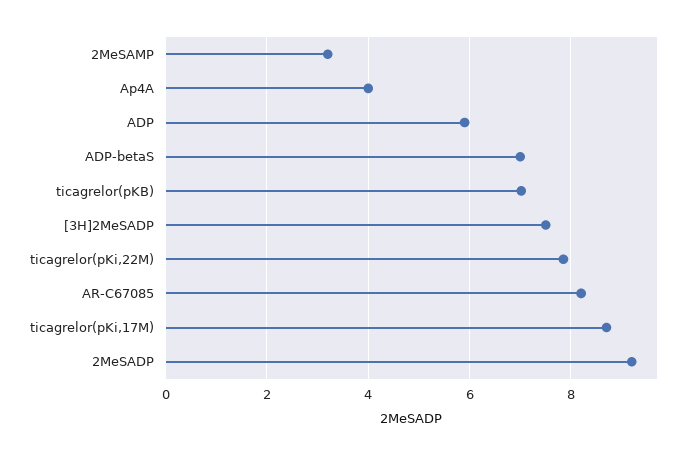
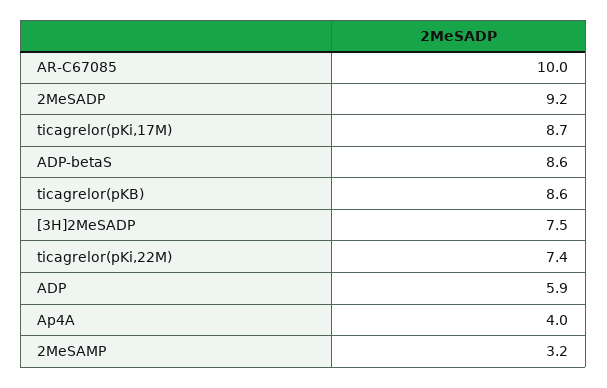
  {
    "2MeSAMP": 3.2,
    "Ap4A": 4,
    "ADP": 5.9,
-   "ADP-betaS": 7,
+   "ADP-betaS": 8.6,
-   "ticagrelor(pKB)": 7,
+   "ticagrelor(pKB)": 8.6,
    "[3H]2MeSADP": 7.5,
-   "ticagrelor(pKi,22M)": 7.8,
+   "ticagrelor(pKi,22M)": 7.4,
-   "AR-C67085": 8.2,
+   "AR-C67085": 10,
    "ticagrelor(pKi,17M)": 8.7,
    "2MeSADP": 9.2
  }

